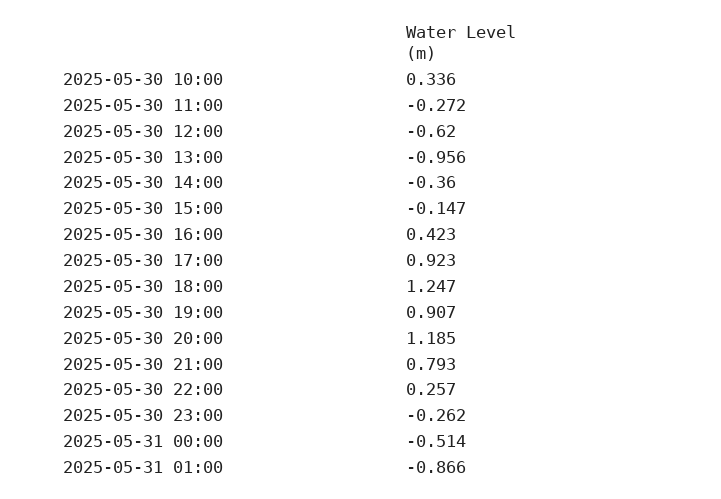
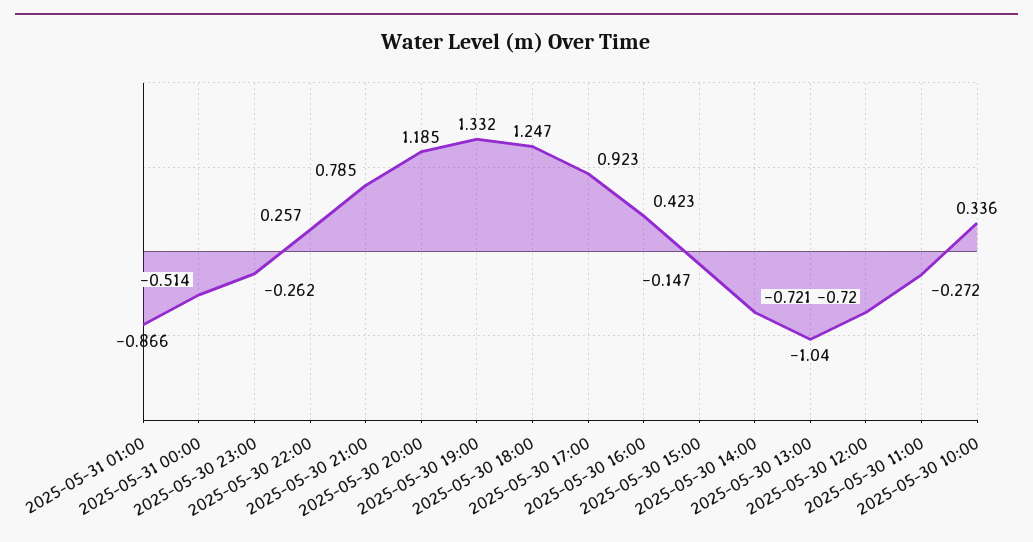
  {
    "2025-05-30 10:00": 0.336,
    "2025-05-30 11:00": -0.272,
-   "2025-05-30 12:00": -0.62,
+   "2025-05-30 12:00": -0.72,
-   "2025-05-30 13:00": -0.956,
+   "2025-05-30 13:00": -1.04,
-   "2025-05-30 14:00": -0.36,
+   "2025-05-30 14:00": -0.721,
    "2025-05-30 15:00": -0.147,
    "2025-05-30 16:00": 0.423,
    "2025-05-30 17:00": 0.923,
    "2025-05-30 18:00": 1.247,
-   "2025-05-30 19:00": 0.907,
+   "2025-05-30 19:00": 1.332,
    "2025-05-30 20:00": 1.185,
-   "2025-05-30 21:00": 0.793,
+   "2025-05-30 21:00": 0.785,
    "2025-05-30 22:00": 0.257,
    "2025-05-30 23:00": -0.262,
    "2025-05-31 00:00": -0.514,
    "2025-05-31 01:00": -0.866
  }

